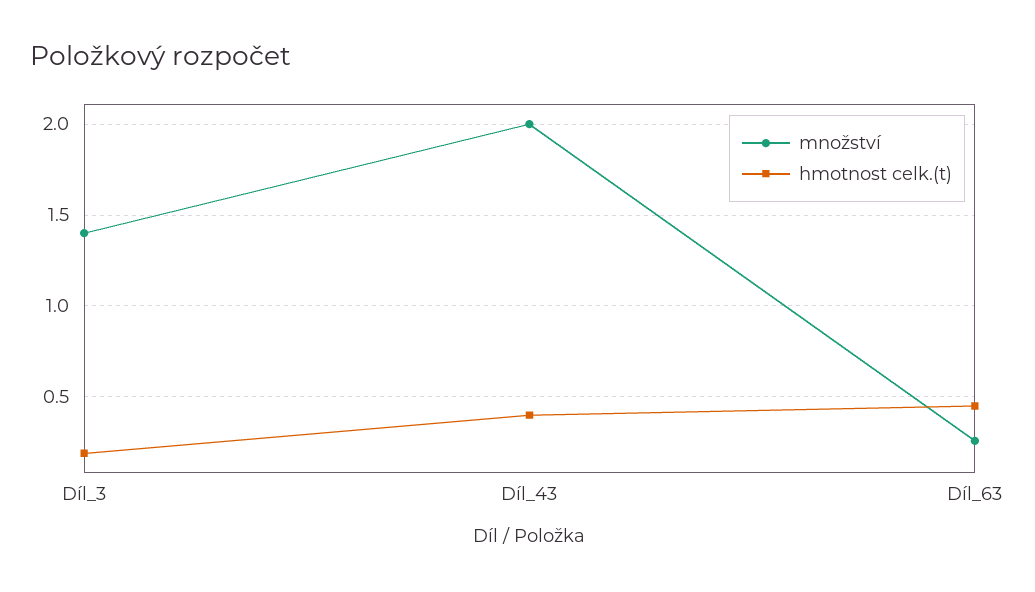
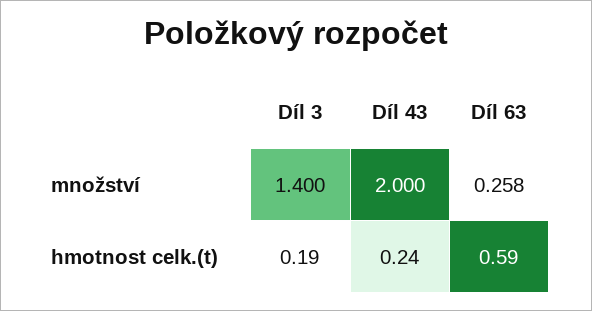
  {
    "množství": {
      "Díl_3": 1.4,
      "Díl_43": 2,
      "Díl_63": 0.258
    },
    "hmotnost celk.(t)": {
      "Díl_3": 0.19,
-     "Díl_43": 0.4,
+     "Díl_43": 0.24,
-     "Díl_63": 0.45
+     "Díl_63": 0.59
    }
  }

